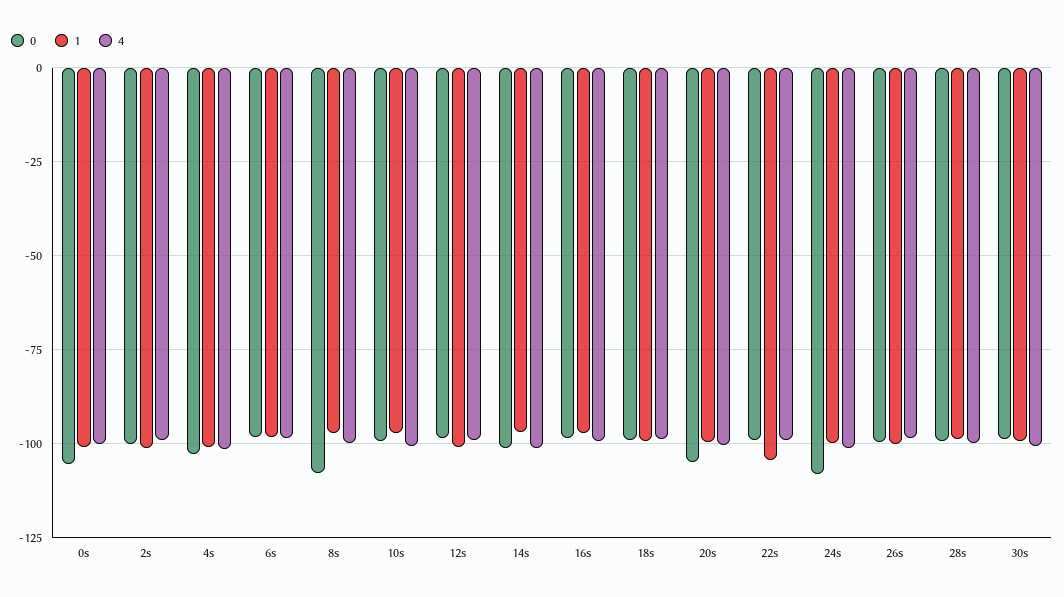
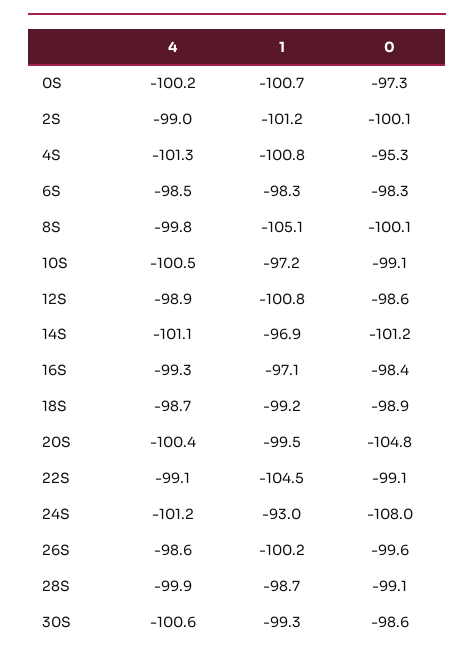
  {
    "0": {
-     "0s": -105,
+     "0s": -97.3,
      "2s": -100.1,
-     "4s": -102.5,
+     "4s": -95.3,
      "6s": -98.3,
-     "8s": -107.5,
+     "8s": -100.1,
      "10s": -99.1,
      "12s": -98.6,
      "14s": -101.2,
      "16s": -98.4,
      "18s": -98.9,
      "20s": -104.8,
      "22s": -99.1,
      "24s": -108,
      "26s": -99.6,
      "28s": -99.1,
      "30s": -98.6
    },
    "1": {
      "0s": -100.7,
      "2s": -101.2,
      "4s": -100.8,
      "6s": -98.3,
-     "8s": -97.5,
+     "8s": -105.1,
      "10s": -97.2,
      "12s": -100.8,
      "14s": -96.9,
      "16s": -97.1,
      "18s": -99.2,
      "20s": -99.5,
      "22s": -104.5,
-     "24s": -100,
+     "24s": -93,
      "26s": -100.2,
      "28s": -98.7,
      "30s": -99.3
    },
    "4": {
      "0s": -100.2,
      "2s": -99,
      "4s": -101.3,
      "6s": -98.5,
      "8s": -99.8,
      "10s": -100.5,
      "12s": -98.9,
      "14s": -101.1,
      "16s": -99.3,
      "18s": -98.7,
      "20s": -100.4,
      "22s": -99.1,
      "24s": -101.2,
      "26s": -98.6,
      "28s": -99.9,
      "30s": -100.6
    }
  }

